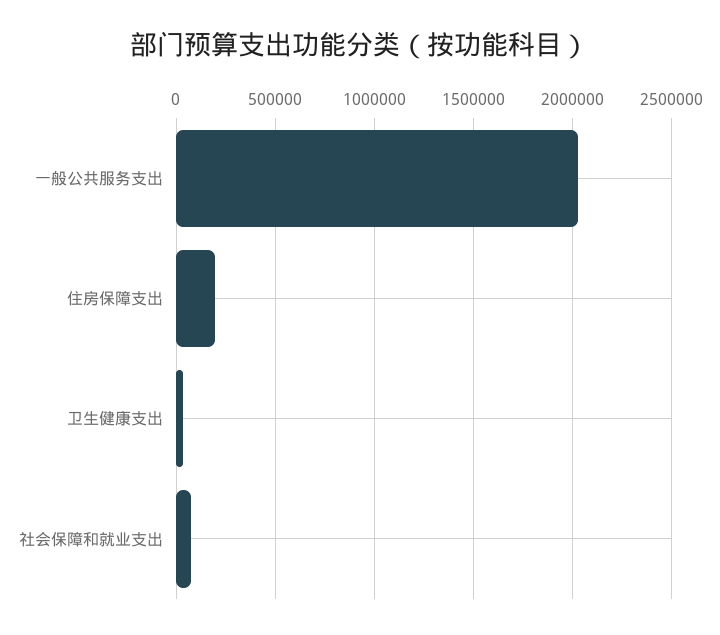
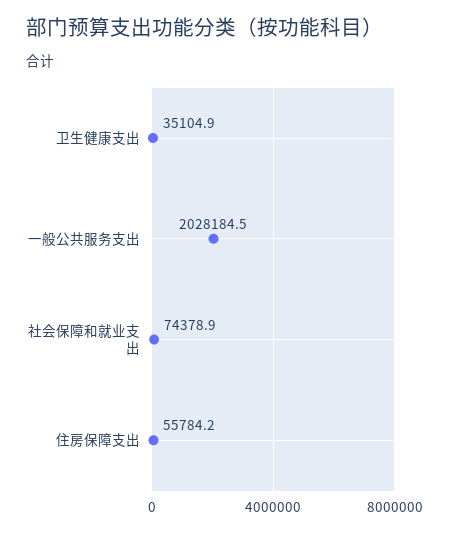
  {
    "一般公共服务支出": 2028184.5,
-   "住房保障支出": 200000,
+   "住房保障支出": 55784.2,
    "卫生健康支出": 35104.9,
    "社会保障和就业支出": 74378.9
  }

